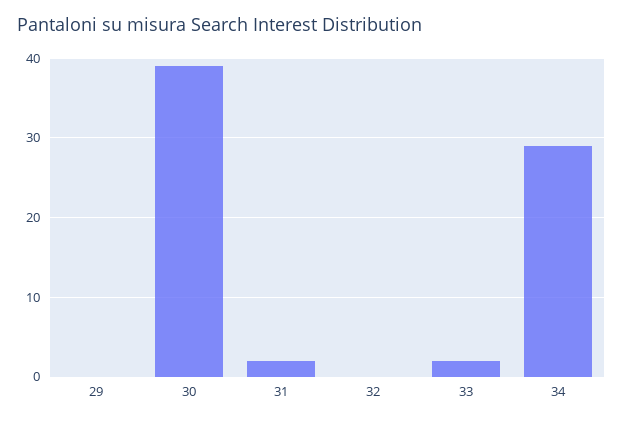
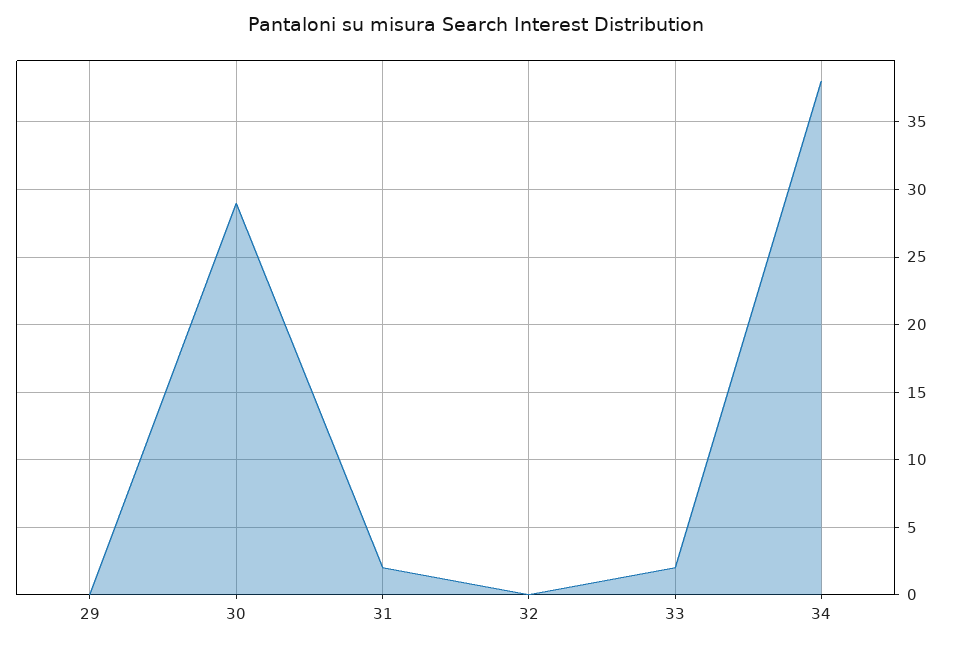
  {
    "29": 0,
-   "30": 39,
+   "30": 29,
    "31": 2,
    "32": 0,
    "33": 2,
-   "34": 29
+   "34": 38
  }

